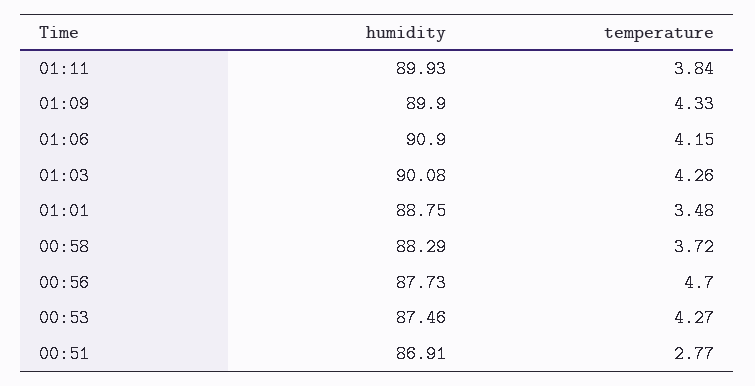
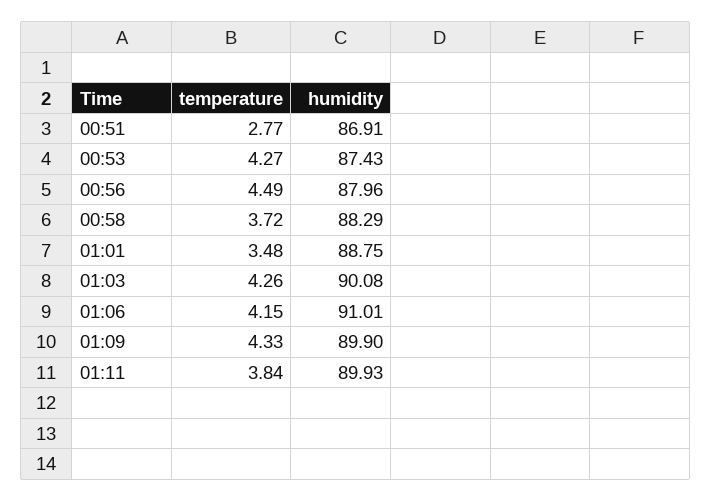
  {
    "humidity": {
      "01:11": 89.93,
      "01:09": 89.9,
-     "01:06": 90.9,
+     "01:06": 91.01,
      "01:03": 90.08,
      "01:01": 88.75,
      "00:58": 88.29,
-     "00:56": 87.73,
+     "00:56": 87.96,
-     "00:53": 87.46,
+     "00:53": 87.43,
      "00:51": 86.91
    },
    "temperature": {
      "01:11": 3.84,
      "01:09": 4.33,
      "01:06": 4.15,
      "01:03": 4.26,
      "01:01": 3.48,
      "00:58": 3.72,
-     "00:56": 4.7,
+     "00:56": 4.49,
      "00:53": 4.27,
      "00:51": 2.77
    }
  }

